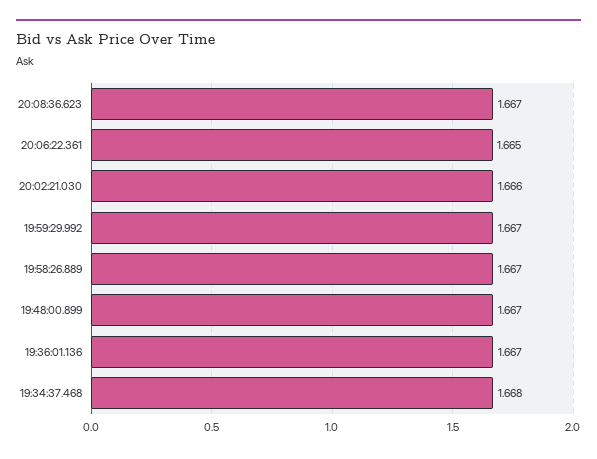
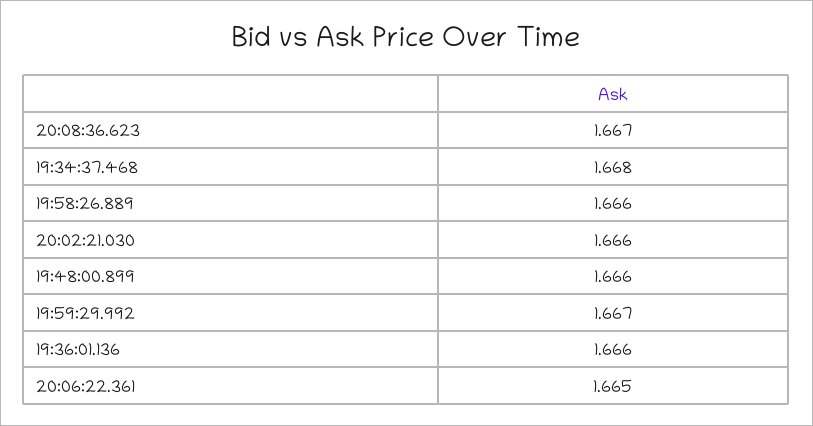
  {
    "20:08:36.623": 1.667,
    "20:06:22.361": 1.665,
    "20:02:21.030": 1.666,
    "19:59:29.992": 1.667,
-   "19:58:26.889": 1.667,
+   "19:58:26.889": 1.666,
-   "19:48:00.899": 1.667,
+   "19:48:00.899": 1.666,
-   "19:36:01.136": 1.667,
+   "19:36:01.136": 1.666,
    "19:34:37.468": 1.668
  }

